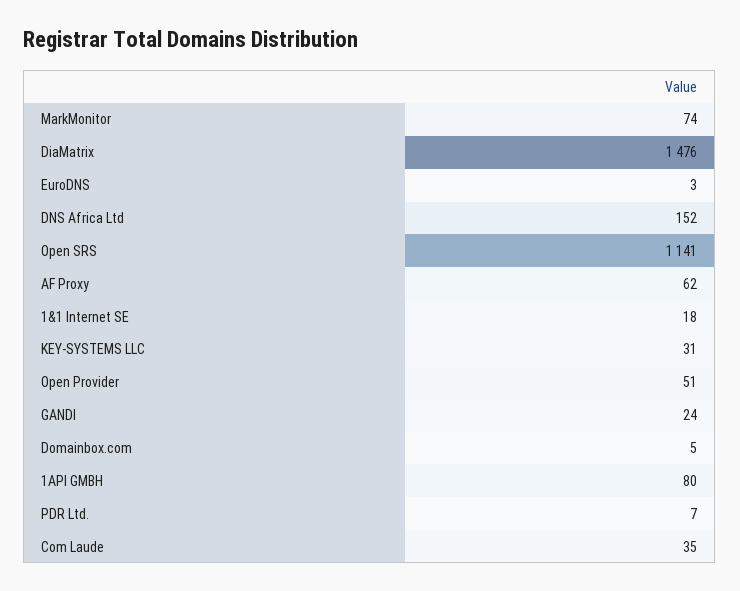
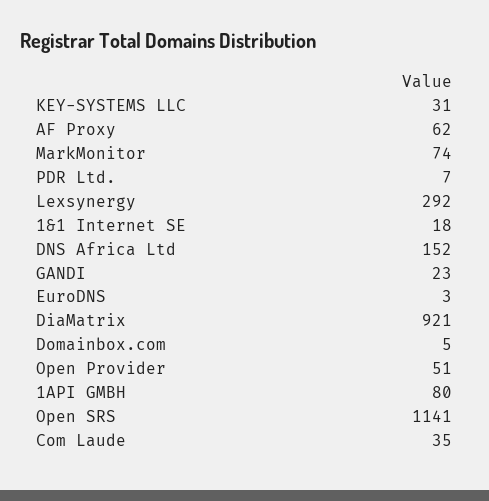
  {
    "MarkMonitor": 74,
-   "DiaMatrix": 1476,
+   "DiaMatrix": 921,
    "EuroDNS": 3,
    "DNS Africa Ltd": 152,
    "Open SRS": 1141,
    "AF Proxy": 62,
    "1&1 Internet SE": 18,
    "KEY-SYSTEMS LLC": 31,
    "Open Provider": 51,
-   "GANDI": 24,
+   "GANDI": 23,
    "Domainbox.com": 5,
    "1API GMBH": 80,
    "PDR Ltd.": 7,
-   "Com Laude": 35
+   "Com Laude": 35,
+   "Lexsynergy": 292
  }

